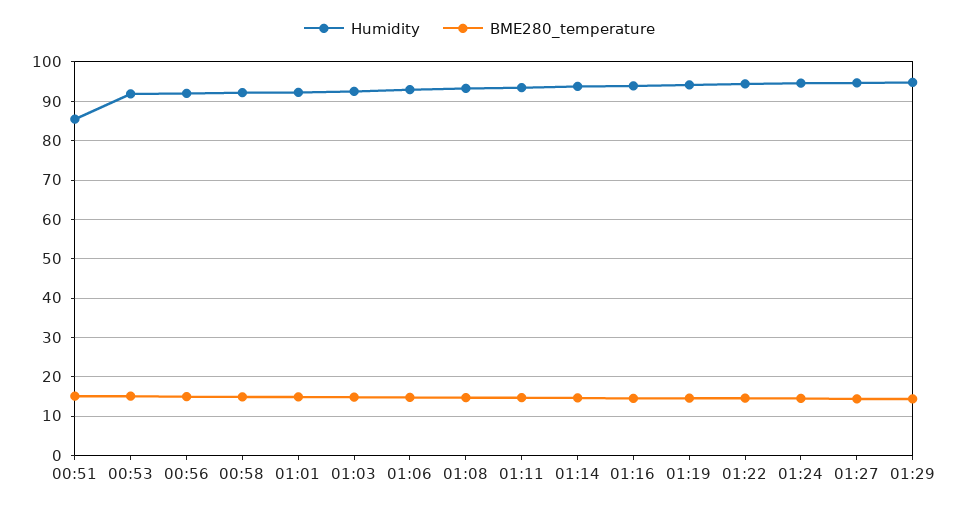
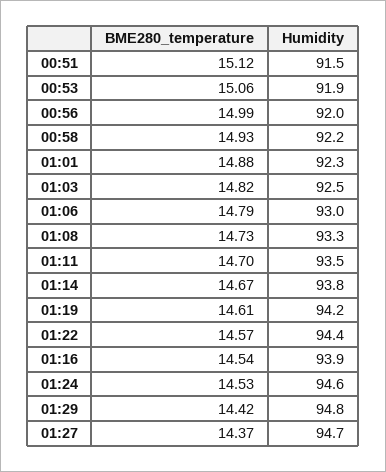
  {
    "Humidity": {
-     "00:51": 86,
+     "00:51": 91.5,
      "00:53": 91.9,
      "00:56": 92,
      "00:58": 92.2,
      "01:01": 92.3,
      "01:03": 92.5,
      "01:06": 93,
      "01:08": 93.3,
      "01:11": 93.5,
      "01:14": 93.8,
      "01:16": 93.9,
      "01:19": 94.2,
      "01:22": 94.4,
      "01:24": 94.6,
      "01:27": 94.7,
      "01:29": 94.8
    },
    "BME280_temperature": {
      "00:51": 15.12,
      "00:53": 15.06,
      "00:56": 14.99,
      "00:58": 14.93,
      "01:01": 14.88,
      "01:03": 14.82,
      "01:06": 14.79,
      "01:08": 14.73,
      "01:11": 14.7,
      "01:14": 14.67,
      "01:16": 14.54,
      "01:19": 14.61,
      "01:22": 14.57,
      "01:24": 14.53,
      "01:27": 14.37,
      "01:29": 14.42
    }
  }

